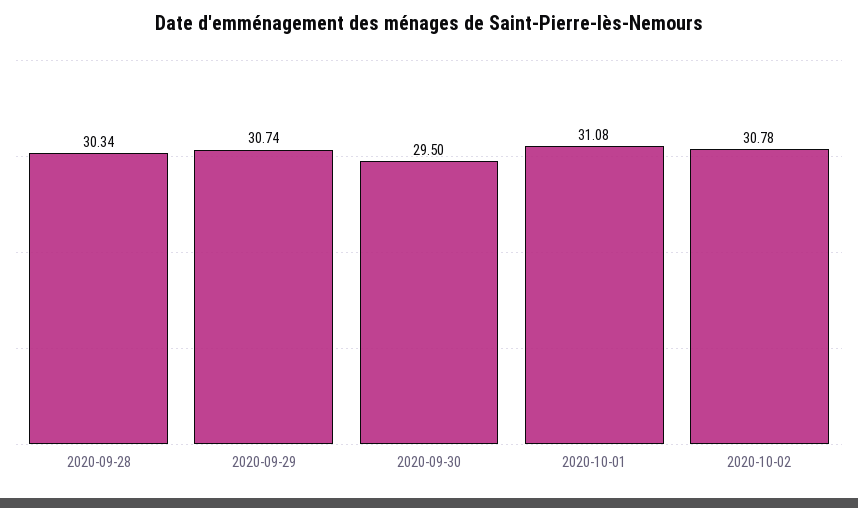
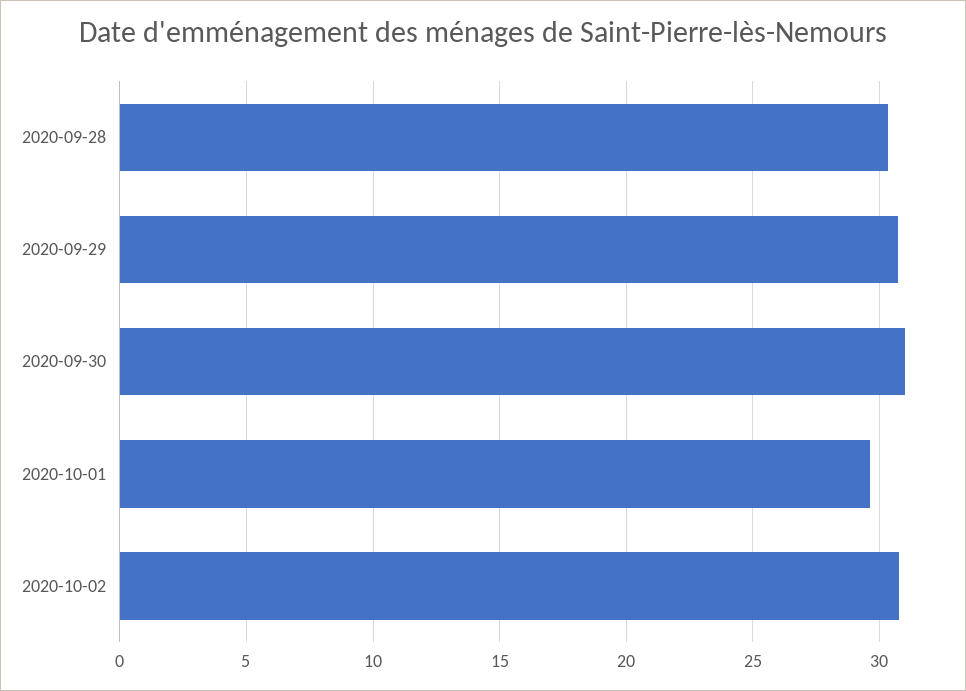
  {
    "2020-09-28": 30.34,
    "2020-09-29": 30.74,
-   "2020-09-30": 29.5,
+   "2020-09-30": 31,
-   "2020-10-01": 31.08,
+   "2020-10-01": 29.5,
    "2020-10-02": 30.78
  }

